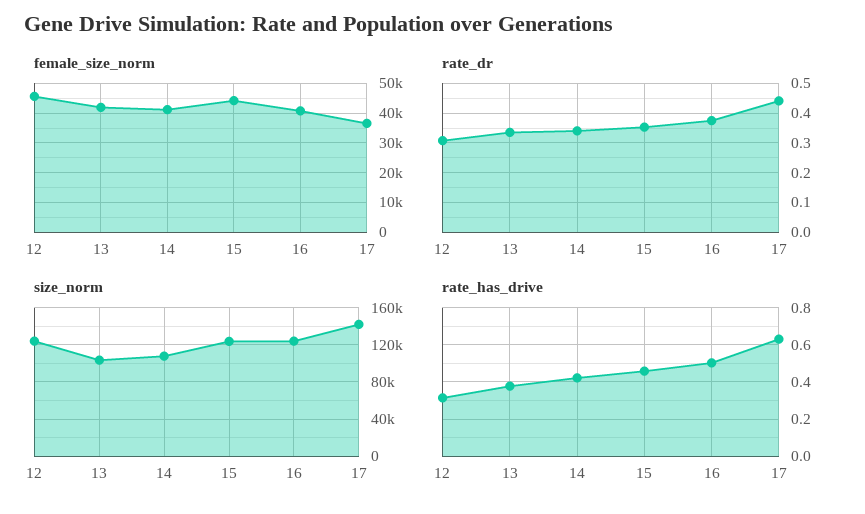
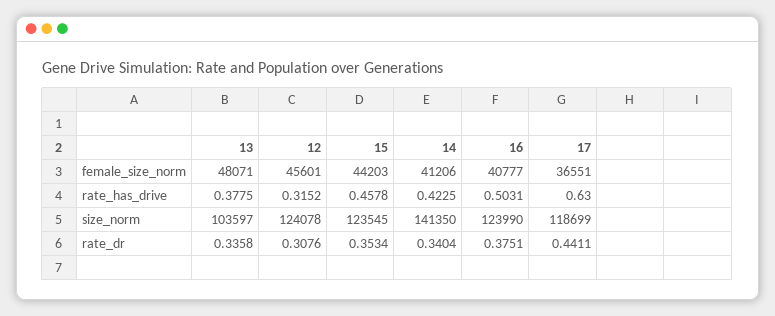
  {
    "female_size_norm": {
      "12": 45601,
-     "13": 42500,
+     "13": 48071,
      "14": 41206,
      "15": 44203,
      "16": 40777,
      "17": 36551
    },
    "rate_dr": {
      "12": 0.3076,
      "13": 0.3358,
      "14": 0.3404,
      "15": 0.3534,
      "16": 0.3751,
      "17": 0.4411
    },
    "size_norm": {
      "12": 124078,
      "13": 103597,
-     "14": 110000,
+     "14": 141350,
      "15": 123545,
      "16": 123990,
-     "17": 140000
+     "17": 118699
    },
    "rate_has_drive": {
      "12": 0.3152,
      "13": 0.3775,
      "14": 0.4225,
      "15": 0.4578,
      "16": 0.5031,
      "17": 0.63
    }
  }

